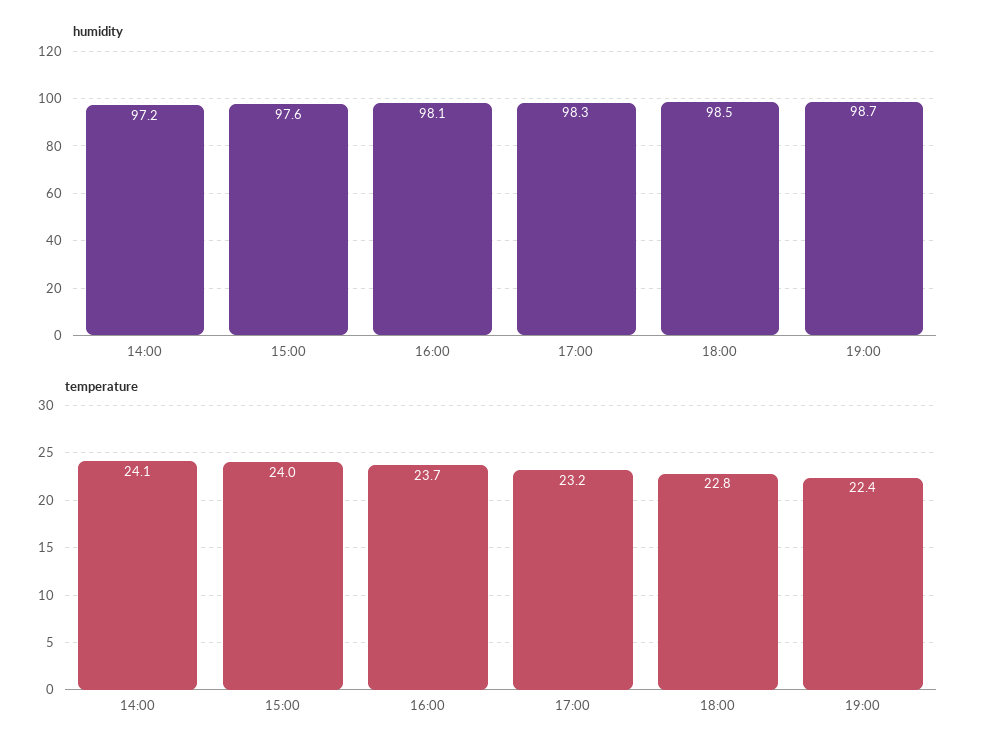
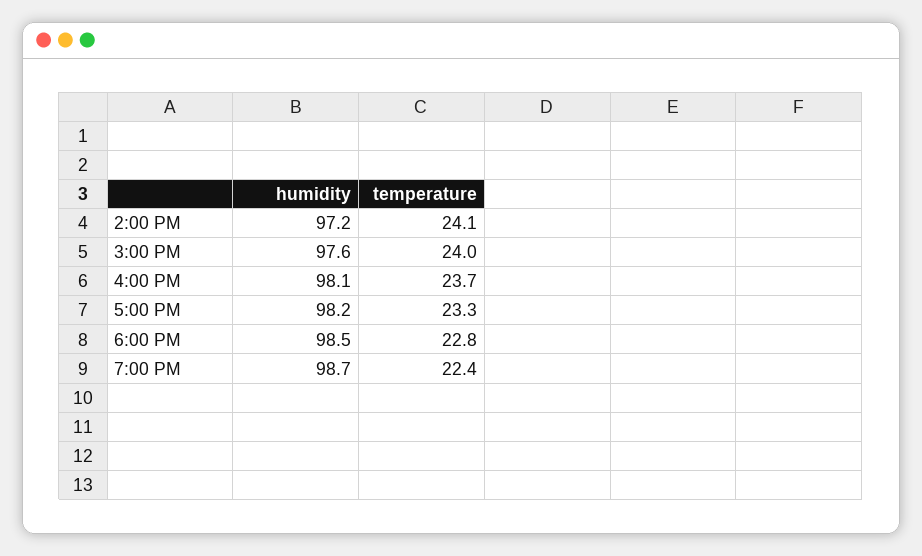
  {
    "humidity": {
      "14:00": 97.2,
      "15:00": 97.6,
      "16:00": 98.1,
-     "17:00": 98.3,
+     "17:00": 98.2,
      "18:00": 98.5,
      "19:00": 98.7
    },
    "temperature": {
      "14:00": 24.1,
      "15:00": 24,
      "16:00": 23.7,
-     "17:00": 23.2,
+     "17:00": 23.3,
      "18:00": 22.8,
      "19:00": 22.4
    }
  }

